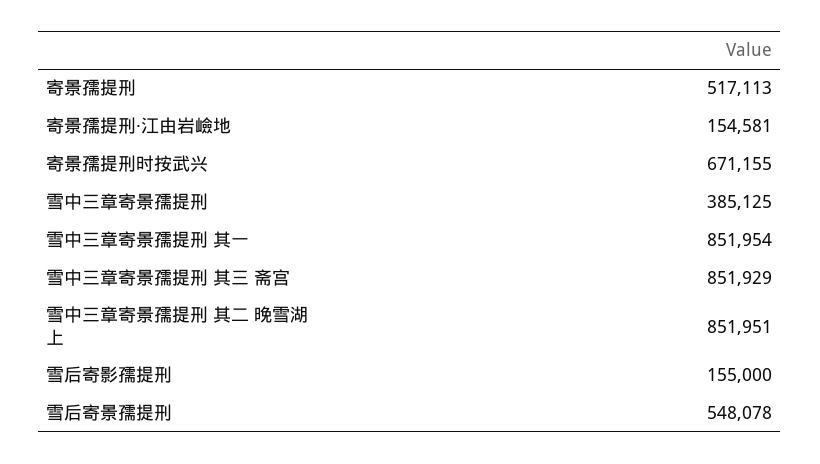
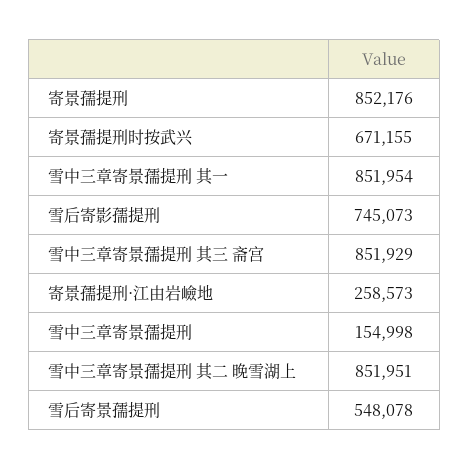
  {
-   "寄景孺提刑": 517113,
+   "寄景孺提刑": 852176,
-   "寄景孺提刑·江由岩嶮地": 154581,
+   "寄景孺提刑·江由岩嶮地": 258573,
    "寄景孺提刑时按武兴": 671155,
-   "雪中三章寄景孺提刑": 385125,
+   "雪中三章寄景孺提刑": 154998,
    "雪中三章寄景孺提刑 其一": 851954,
    "雪中三章寄景孺提刑 其三 斋宫": 851929,
    "雪中三章寄景孺提刑 其二 晚雪湖上": 851951,
-   "雪后寄影孺提刑": 155000,
+   "雪后寄影孺提刑": 745073,
    "雪后寄景孺提刑": 548078
  }

